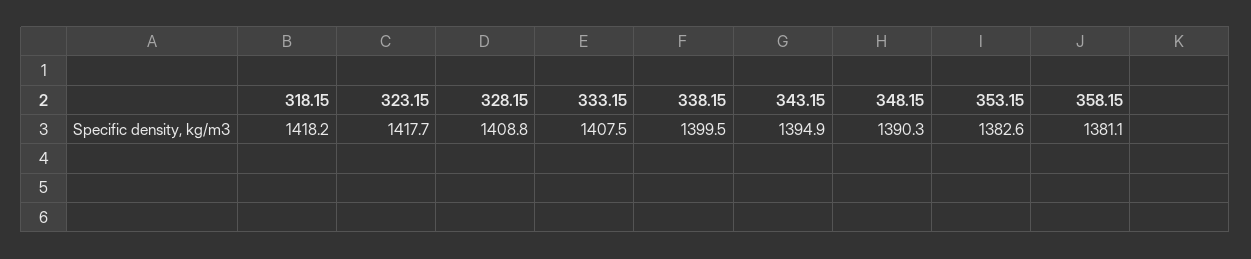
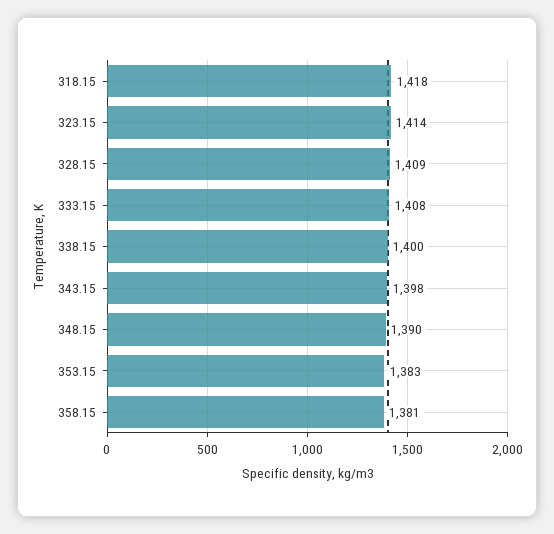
  {
    "318.15": 1418.2,
-   "323.15": 1417.7,
+   "323.15": 1414,
    "328.15": 1408.8,
    "333.15": 1407.5,
    "338.15": 1399.5,
-   "343.15": 1394.9,
+   "343.15": 1398,
    "348.15": 1390.3,
    "353.15": 1382.6,
    "358.15": 1381.1
  }

